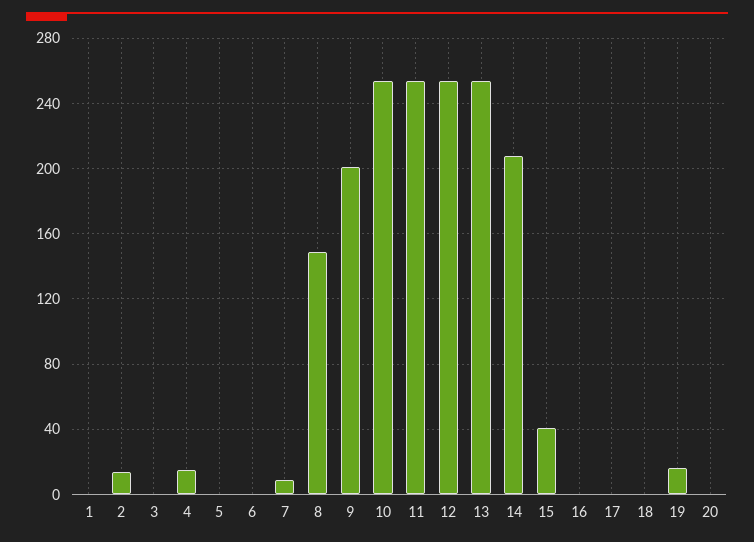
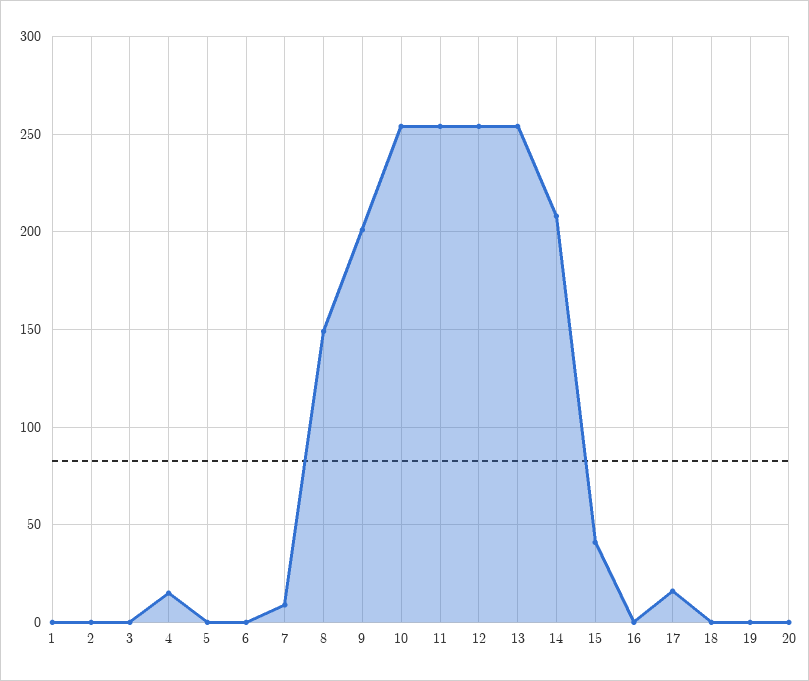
  {
    "1": 0,
-   "2": 15,
+   "2": 0,
    "3": 0,
    "4": 15,
    "5": 0,
    "6": 0,
    "7": 10,
    "8": 150,
    "9": 200,
    "10": 255,
    "11": 255,
    "12": 255,
    "13": 255,
    "14": 210,
    "15": 40,
    "16": 0,
-   "17": 0,
+   "17": 15,
    "18": 0,
-   "19": 15,
+   "19": 0,
    "20": 0
  }

